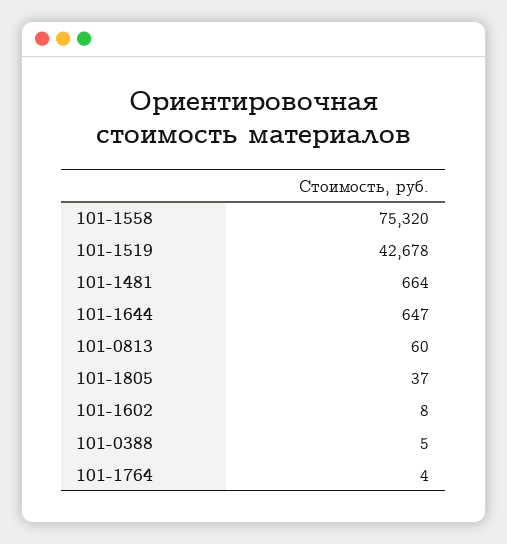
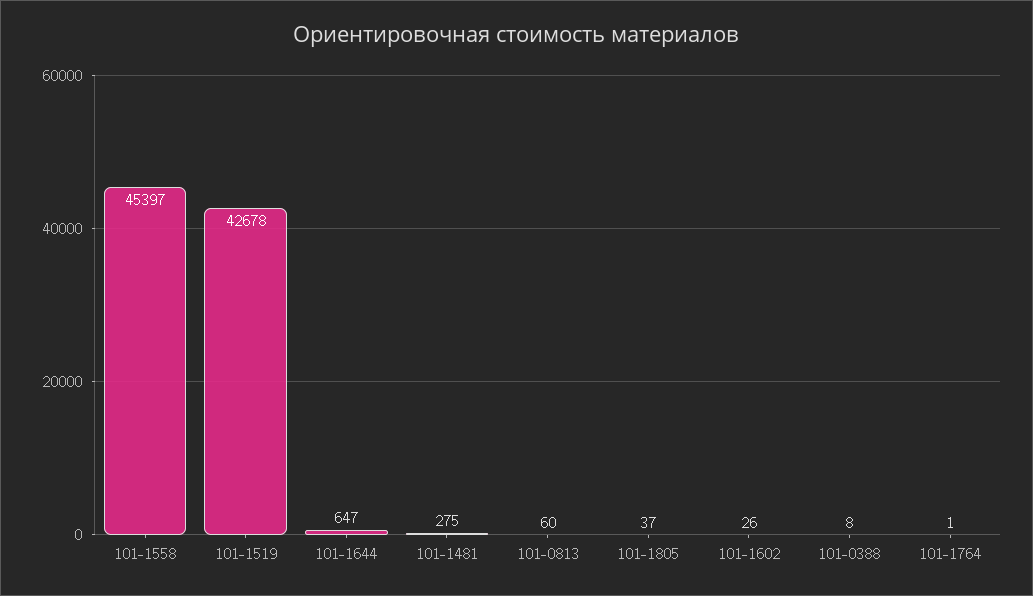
  {
-   "101-1558": 75320,
+   "101-1558": 45397,
    "101-1519": 42678,
-   "101-1481": 664,
+   "101-1481": 275,
    "101-1644": 647,
    "101-0813": 60,
    "101-1805": 37,
-   "101-1602": 8,
+   "101-1602": 26,
-   "101-0388": 5,
+   "101-0388": 8,
-   "101-1764": 4
+   "101-1764": 1
  }

